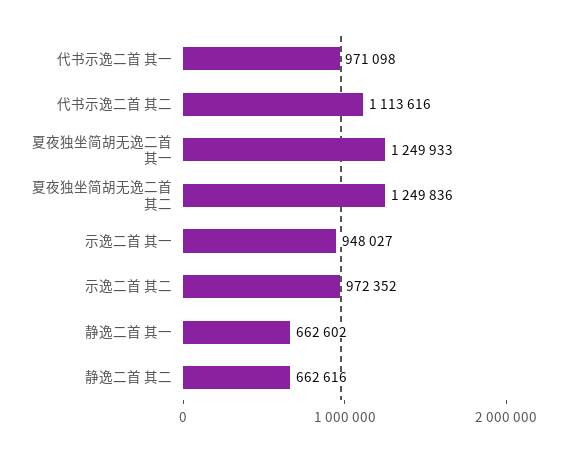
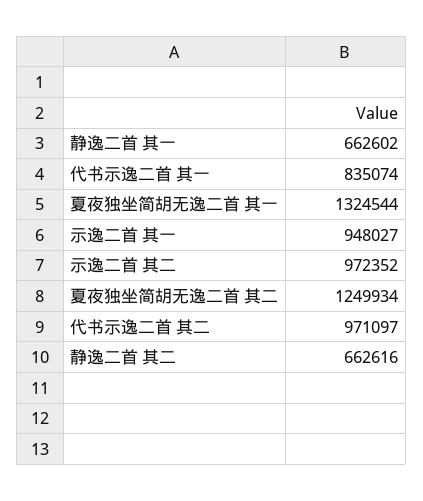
  {
-   "代书示逸二首 其一": 971098,
+   "代书示逸二首 其一": 835074,
-   "代书示逸二首 其二": 1113616,
+   "代书示逸二首 其二": 971097,
-   "夏夜独坐简胡无逸二首 其一": 1249933,
+   "夏夜独坐简胡无逸二首 其一": 1324544,
-   "夏夜独坐简胡无逸二首 其二": 1249836,
+   "夏夜独坐简胡无逸二首 其二": 1249934,
    "示逸二首 其一": 948027,
    "示逸二首 其二": 972352,
    "静逸二首 其一": 662602,
    "静逸二首 其二": 662616
  }

